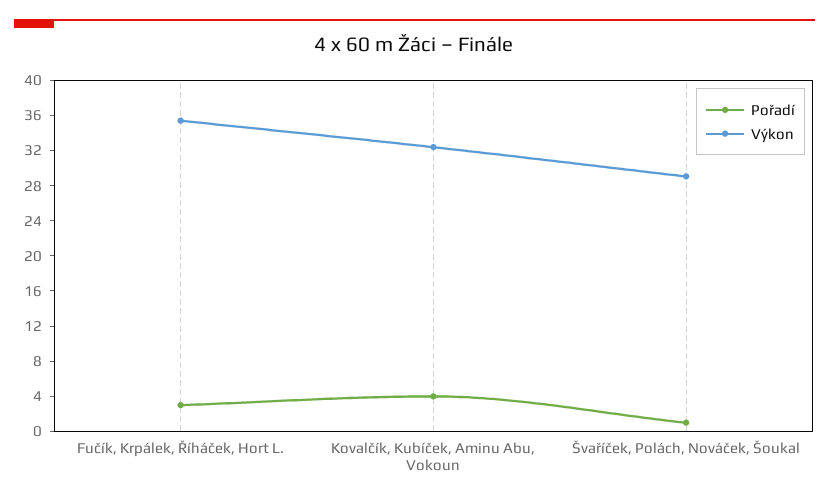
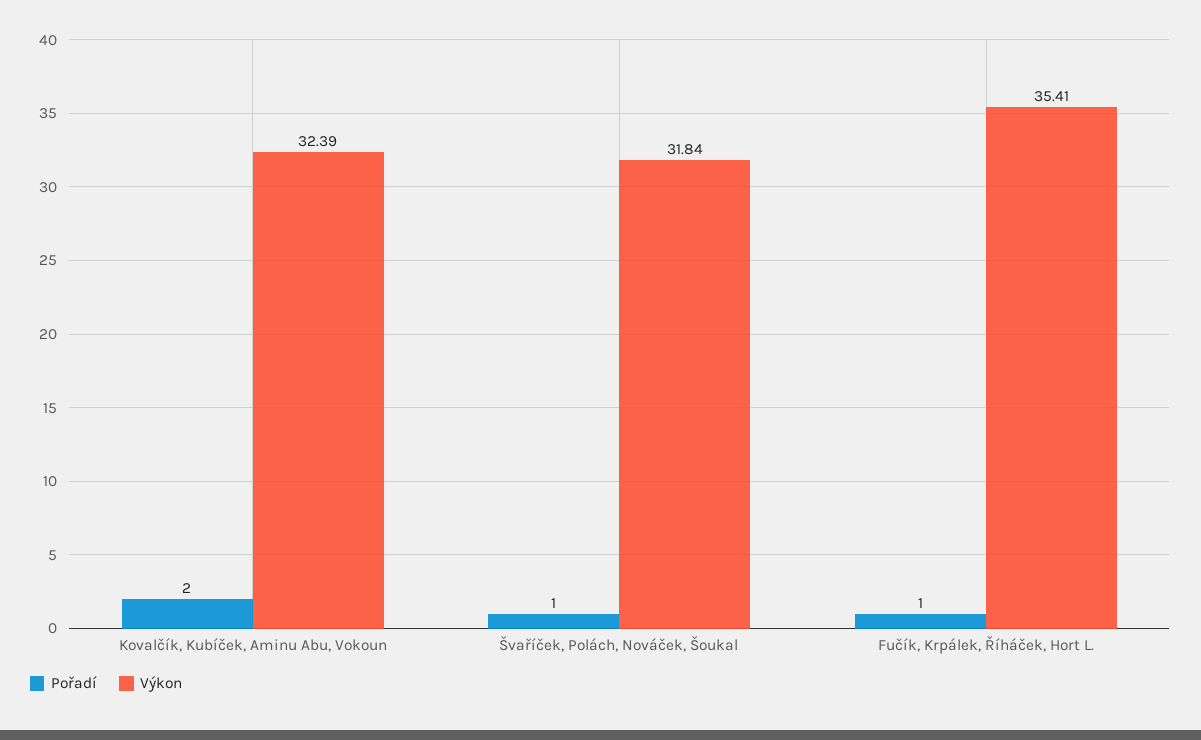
  {
    "Pořadí": {
-     "Fučík, Krpálek, Říháček, Hort L.": 3,
+     "Fučík, Krpálek, Říháček, Hort L.": 1,
-     "Kovalčík, Kubíček, Aminu Abu, Vokoun": 4,
+     "Kovalčík, Kubíček, Aminu Abu, Vokoun": 2,
      "Švaříček, Polách, Nováček, Šoukal": 1
    },
    "Výkon": {
      "Fučík, Krpálek, Říháček, Hort L.": 35.41,
      "Kovalčík, Kubíček, Aminu Abu, Vokoun": 32.39,
-     "Švaříček, Polách, Nováček, Šoukal": 29
+     "Švaříček, Polách, Nováček, Šoukal": 31.84
    }
  }

